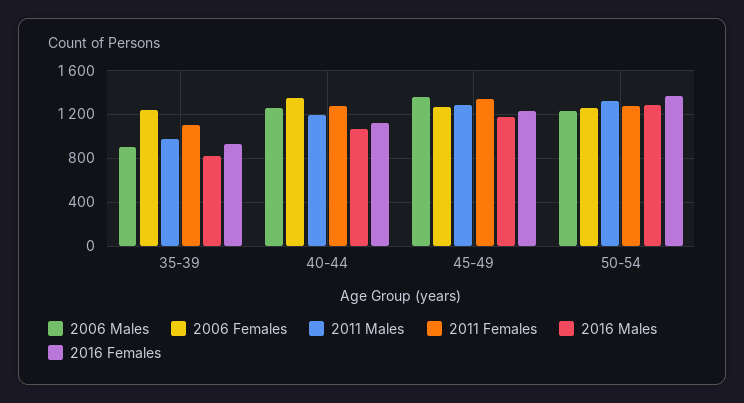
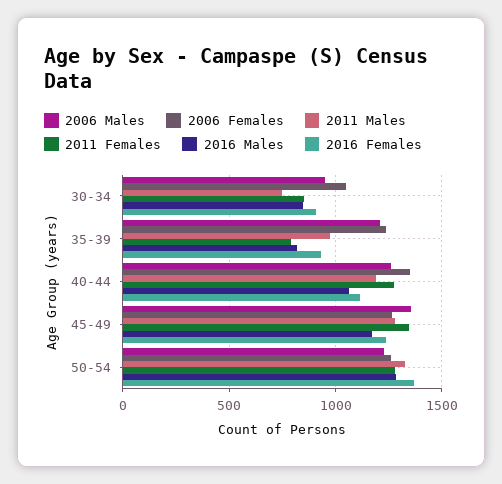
  {
    "2006 Males": {
-     "35-39": 900,
+     "35-39": 1200,
      "40-44": 1250,
      "45-49": 1350,
-     "50-54": 1250
+     "50-54": 1250,
+     "30-34": 950
    },
    "2006 Females": {
      "35-39": 1250,
      "40-44": 1350,
      "45-49": 1250,
-     "50-54": 1250
+     "50-54": 1250,
+     "30-34": 1050
    },
    "2011 Males": {
      "35-39": 1000,
      "40-44": 1200,
      "45-49": 1300,
-     "50-54": 1350
+     "50-54": 1350,
+     "30-34": 750
    },
    "2011 Females": {
-     "35-39": 1100,
+     "35-39": 800,
      "40-44": 1300,
      "45-49": 1350,
-     "50-54": 1300
+     "50-54": 1300,
+     "30-34": 850
    },
    "2016 Males": {
      "35-39": 800,
      "40-44": 1050,
      "45-49": 1150,
-     "50-54": 1300
+     "50-54": 1300,
+     "30-34": 850
    },
    "2016 Females": {
      "35-39": 950,
      "40-44": 1100,
      "45-49": 1250,
-     "50-54": 1350
+     "50-54": 1350,
+     "30-34": 900
    }
  }

